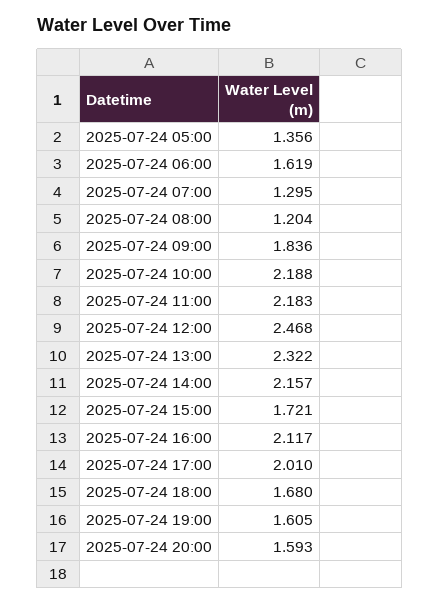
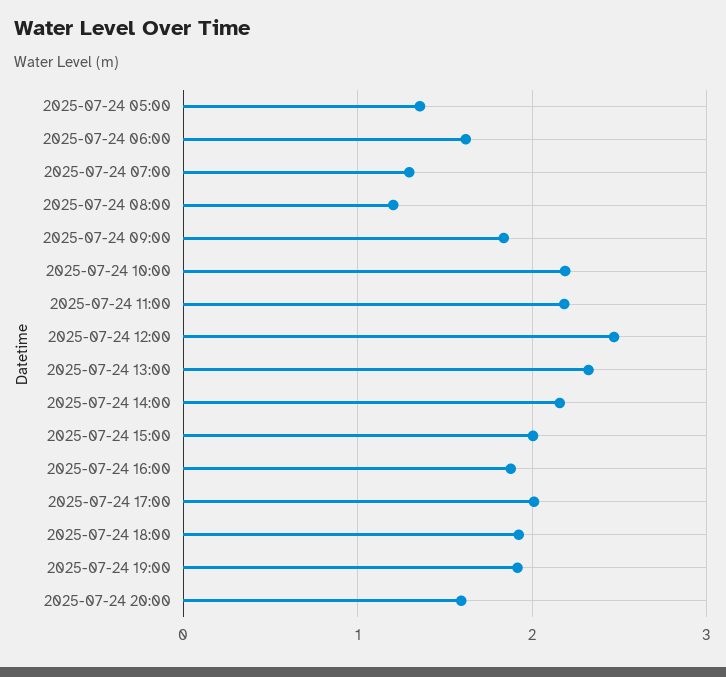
  {
    "2025-07-24 05:00": 1.356,
    "2025-07-24 06:00": 1.619,
    "2025-07-24 07:00": 1.295,
    "2025-07-24 08:00": 1.204,
    "2025-07-24 09:00": 1.836,
    "2025-07-24 10:00": 2.188,
    "2025-07-24 11:00": 2.183,
    "2025-07-24 12:00": 2.468,
    "2025-07-24 13:00": 2.322,
    "2025-07-24 14:00": 2.157,
-   "2025-07-24 15:00": 1.721,
+   "2025-07-24 15:00": 2,
-   "2025-07-24 16:00": 2.117,
+   "2025-07-24 16:00": 1.9,
    "2025-07-24 17:00": 2.01,
-   "2025-07-24 18:00": 1.68,
+   "2025-07-24 18:00": 1.9,
-   "2025-07-24 19:00": 1.605,
+   "2025-07-24 19:00": 1.9,
    "2025-07-24 20:00": 1.593
  }

